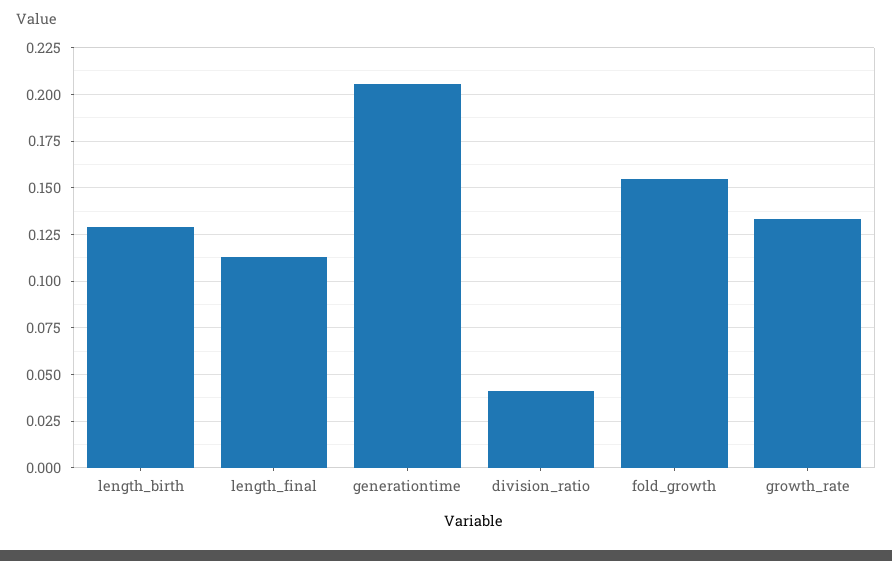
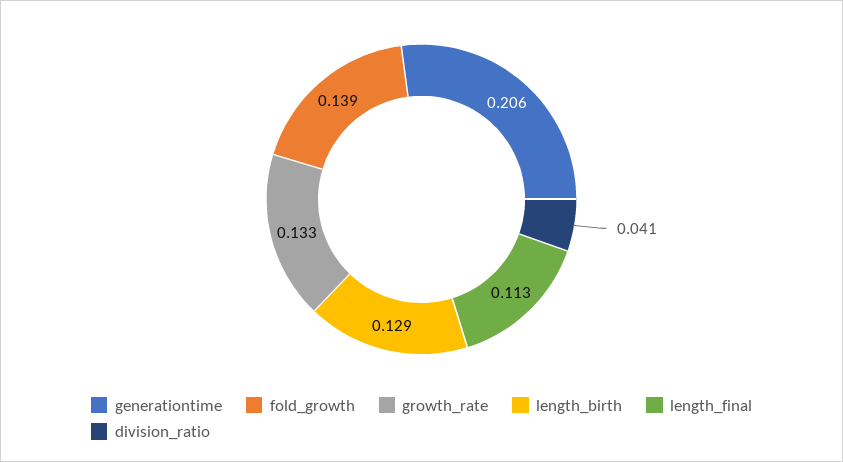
  {
    "length_birth": 0.129,
    "length_final": 0.113,
    "generationtime": 0.206,
    "division_ratio": 0.041,
-   "fold_growth": 0.155,
+   "fold_growth": 0.139,
    "growth_rate": 0.133
  }

